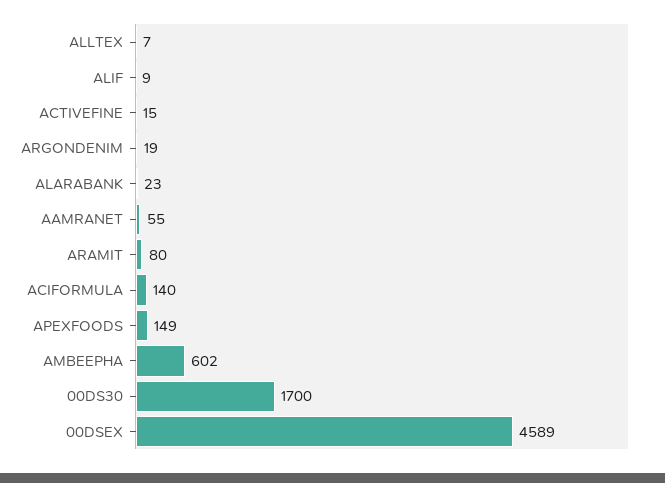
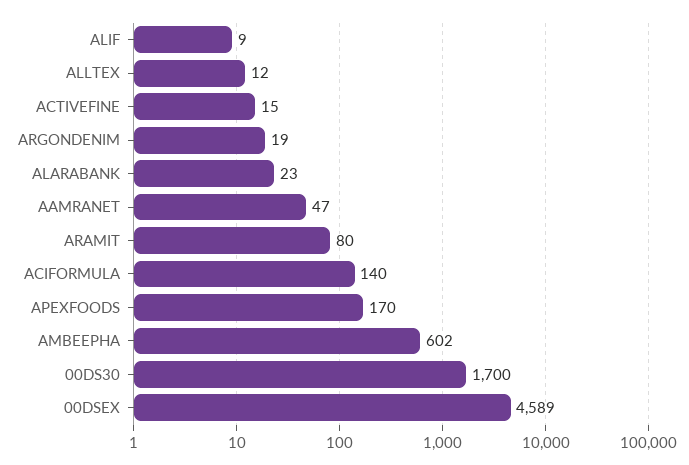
  {
-   "ALLTEX": 7,
+   "ALLTEX": 12,
    "ALIF": 9,
    "ACTIVEFINE": 15,
    "ARGONDENIM": 19,
    "ALARABANK": 23,
-   "AAMRANET": 55,
+   "AAMRANET": 47,
    "ARAMIT": 80,
    "ACIFORMULA": 140,
-   "APEXFOODS": 149,
+   "APEXFOODS": 170,
    "AMBEEPHA": 602,
    "00DS30": 1700,
    "00DSEX": 4589
  }

